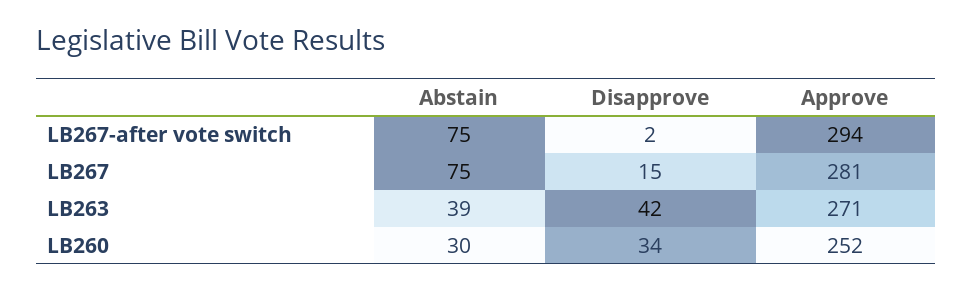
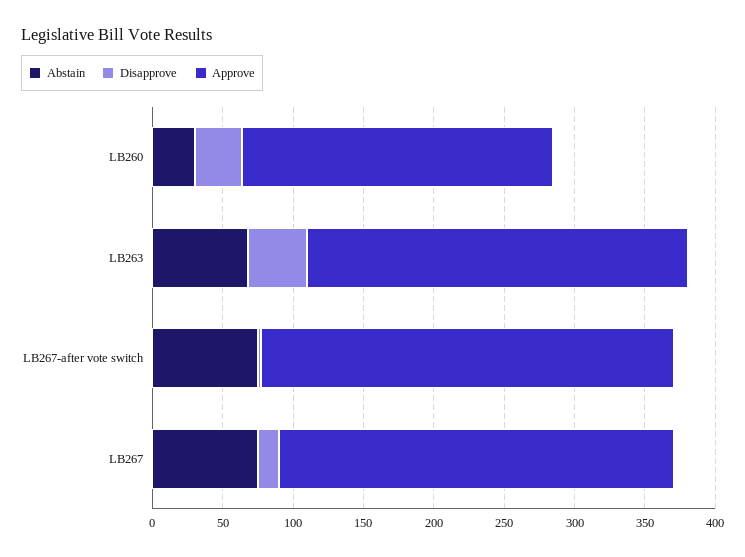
  {
    "Abstain": {
      "LB267-after vote switch": 75,
      "LB267": 75,
-     "LB263": 39,
+     "LB263": 70,
      "LB260": 30
    },
    "Disapprove": {
      "LB267-after vote switch": 2,
      "LB267": 15,
      "LB263": 42,
      "LB260": 34
    },
    "Approve": {
      "LB267-after vote switch": 294,
      "LB267": 281,
      "LB263": 271,
-     "LB260": 252
+     "LB260": 220
    }
  }

